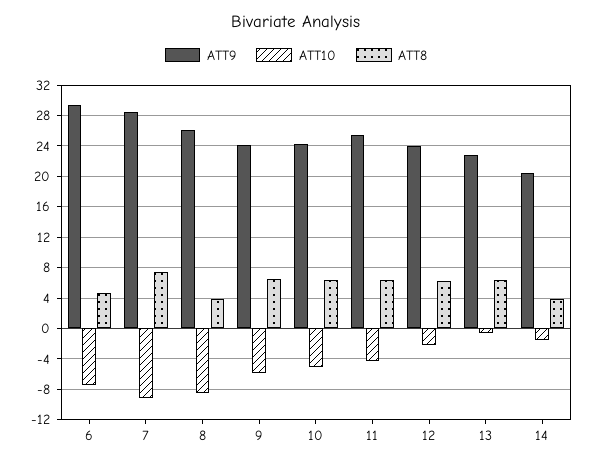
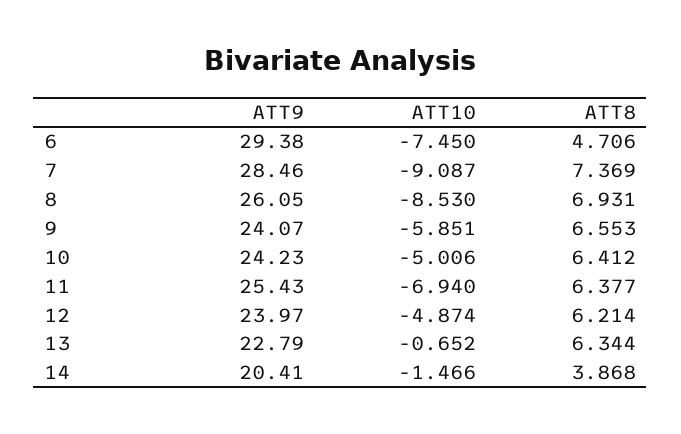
  {
    "ATT9": {
      "6": 29.38,
      "7": 28.46,
      "8": 26.05,
      "9": 24.07,
      "10": 24.23,
      "11": 25.43,
      "12": 23.97,
      "13": 22.79,
      "14": 20.41
    },
    "ATT10": {
      "6": -7.45,
      "7": -9.087,
      "8": -8.53,
      "9": -5.851,
      "10": -5.006,
-     "11": -4,
+     "11": -6.94,
-     "12": -2,
+     "12": -4.874,
      "13": -0.652,
      "14": -1.466
    },
    "ATT8": {
      "6": 4.706,
      "7": 7.369,
-     "8": 4,
+     "8": 6.931,
      "9": 6.553,
      "10": 6.412,
      "11": 6.377,
      "12": 6.214,
      "13": 6.344,
      "14": 3.868
    }
  }

